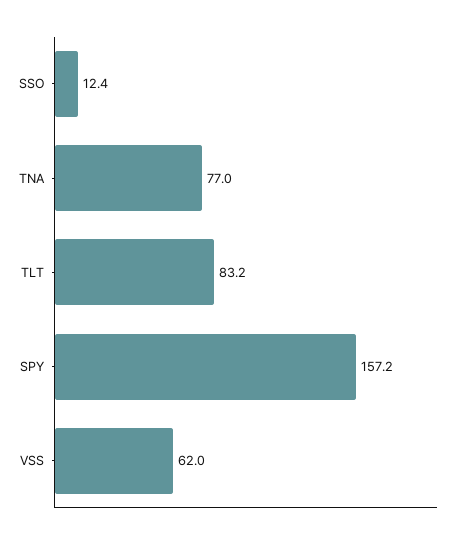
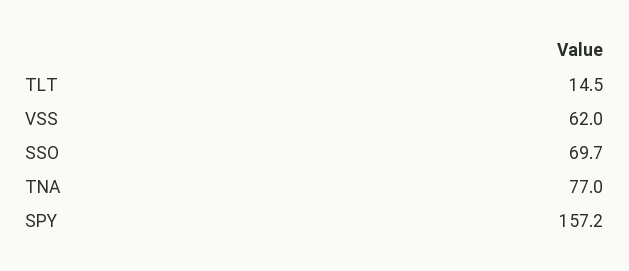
  {
-   "SSO": 12.4,
+   "SSO": 69.7,
    "TNA": 77,
-   "TLT": 83.2,
+   "TLT": 14.5,
    "SPY": 157.2,
    "VSS": 62
  }

